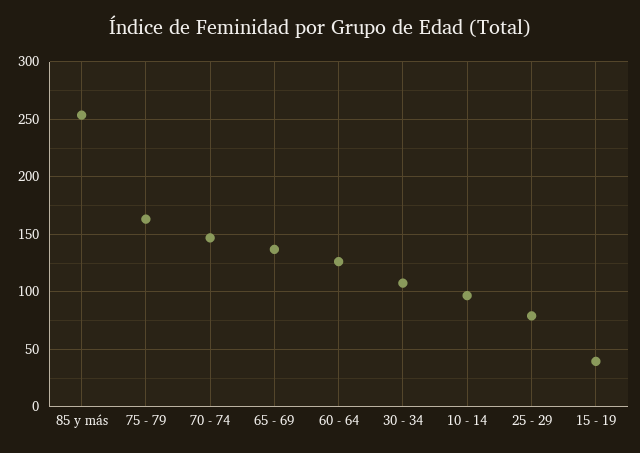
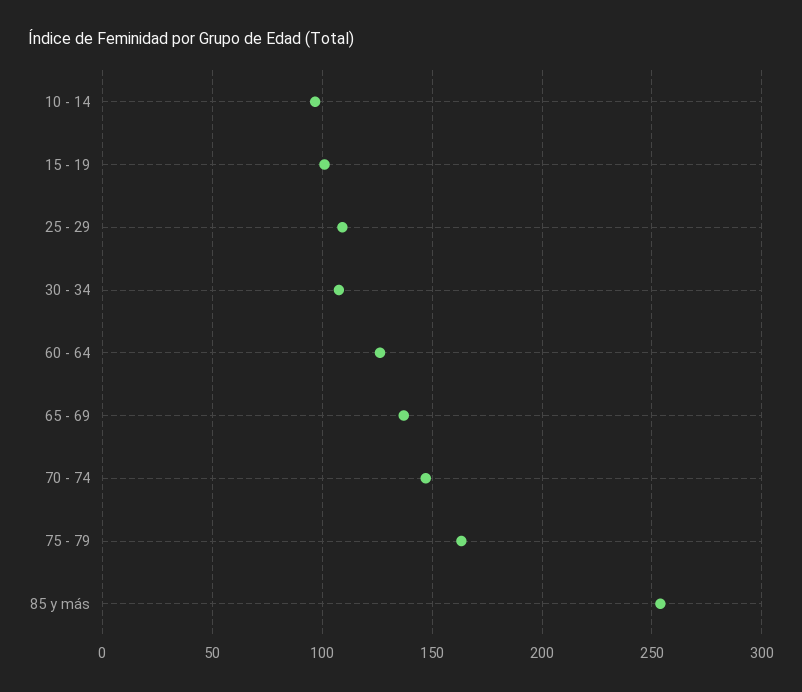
  {
    "85 y más": 255,
    "75 - 79": 165,
    "70 - 74": 145,
    "65 - 69": 135,
    "60 - 64": 125,
    "30 - 34": 110,
    "10 - 14": 95,
-   "25 - 29": 80,
+   "25 - 29": 110,
-   "15 - 19": 40
+   "15 - 19": 100
  }

